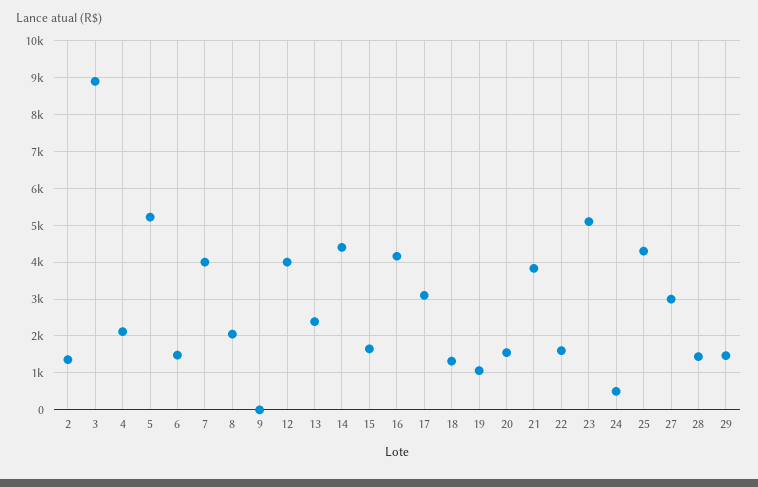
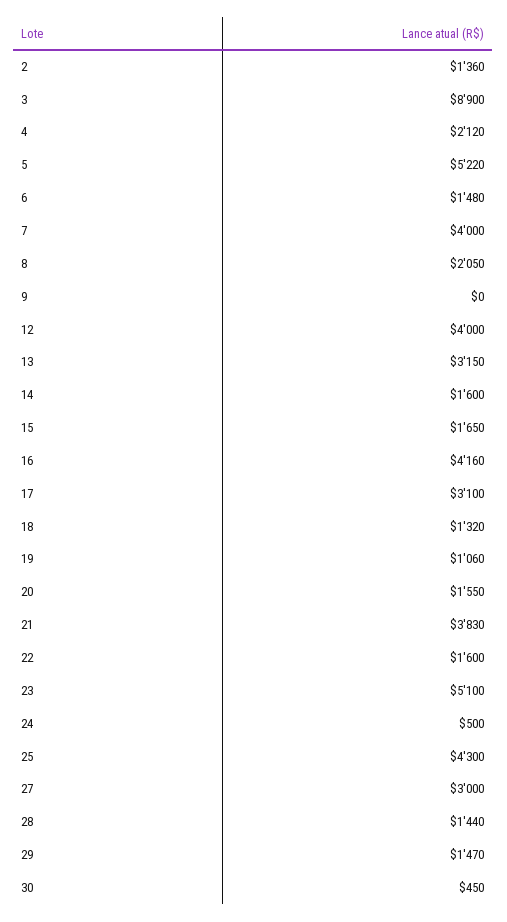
  {
    "2": 1360,
    "3": 8900,
    "4": 2120,
    "5": 5220,
    "6": 1480,
    "7": 4000,
    "8": 2050,
    "9": 0,
    "12": 4000,
-   "13": 2400,
+   "13": 3150,
-   "14": 4400,
+   "14": 1600,
    "15": 1650,
    "16": 4160,
    "17": 3100,
    "18": 1320,
    "19": 1060,
    "20": 1550,
    "21": 3830,
    "22": 1600,
    "23": 5100,
    "24": 500,
    "25": 4300,
    "27": 3000,
    "28": 1440,
-   "29": 1470
+   "29": 1470,
+   "30": 450
  }

